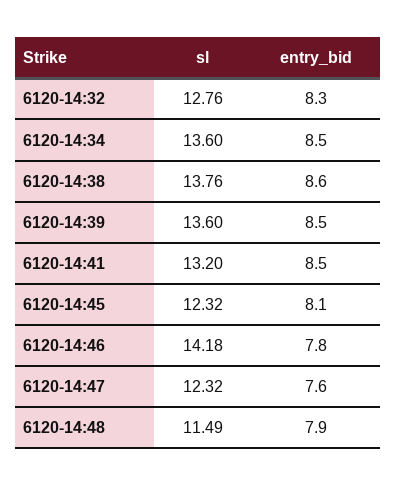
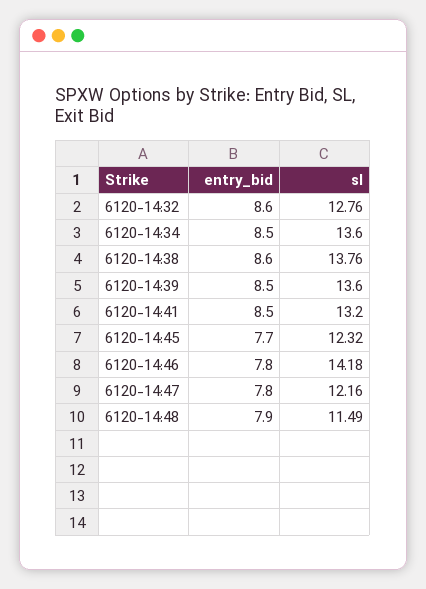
  {
    "sl": {
      "6120-14:32": 12.76,
      "6120-14:34": 13.6,
      "6120-14:38": 13.76,
      "6120-14:39": 13.6,
      "6120-14:41": 13.2,
      "6120-14:45": 12.32,
      "6120-14:46": 14.18,
-     "6120-14:47": 12.32,
+     "6120-14:47": 12.16,
      "6120-14:48": 11.49
    },
    "entry_bid": {
-     "6120-14:32": 8.3,
+     "6120-14:32": 8.6,
      "6120-14:34": 8.5,
      "6120-14:38": 8.6,
      "6120-14:39": 8.5,
      "6120-14:41": 8.5,
-     "6120-14:45": 8.1,
+     "6120-14:45": 7.7,
      "6120-14:46": 7.8,
-     "6120-14:47": 7.6,
+     "6120-14:47": 7.8,
      "6120-14:48": 7.9
    }
  }

